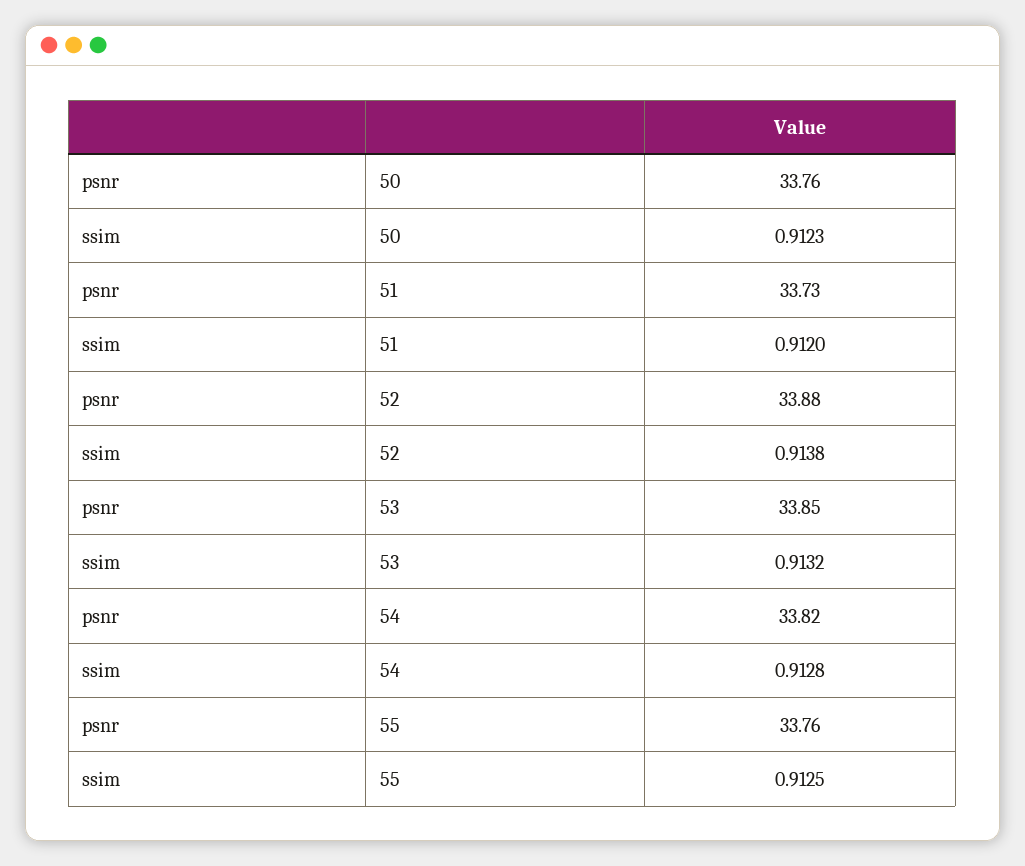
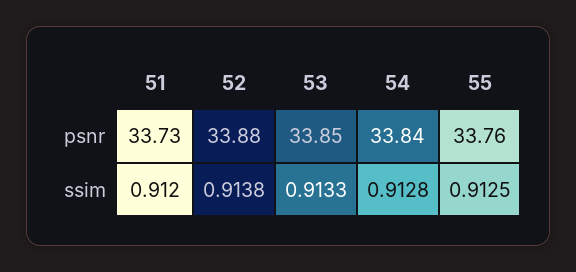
  {
    "psnr": {
-     "50": 33.76,
      "51": 33.73,
      "52": 33.88,
      "53": 33.85,
-     "54": 33.82,
+     "54": 33.84,
      "55": 33.76
    },
    "ssim": {
-     "50": 0.9123,
      "51": 0.912,
      "52": 0.9138,
-     "53": 0.9132,
+     "53": 0.9133,
      "54": 0.9128,
      "55": 0.9125
    }
  }

